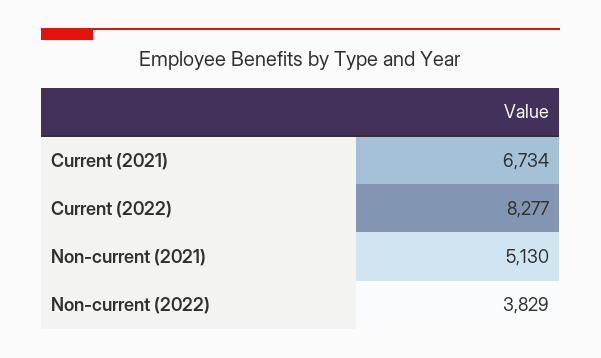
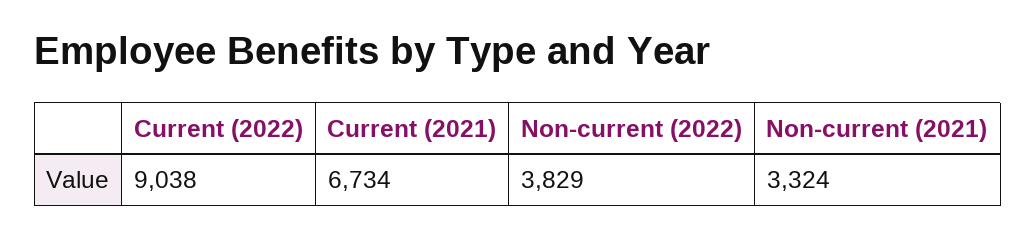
  {
    "Current (2021)": 6734,
-   "Current (2022)": 8277,
+   "Current (2022)": 9038,
-   "Non-current (2021)": 5130,
+   "Non-current (2021)": 3324,
    "Non-current (2022)": 3829
  }

